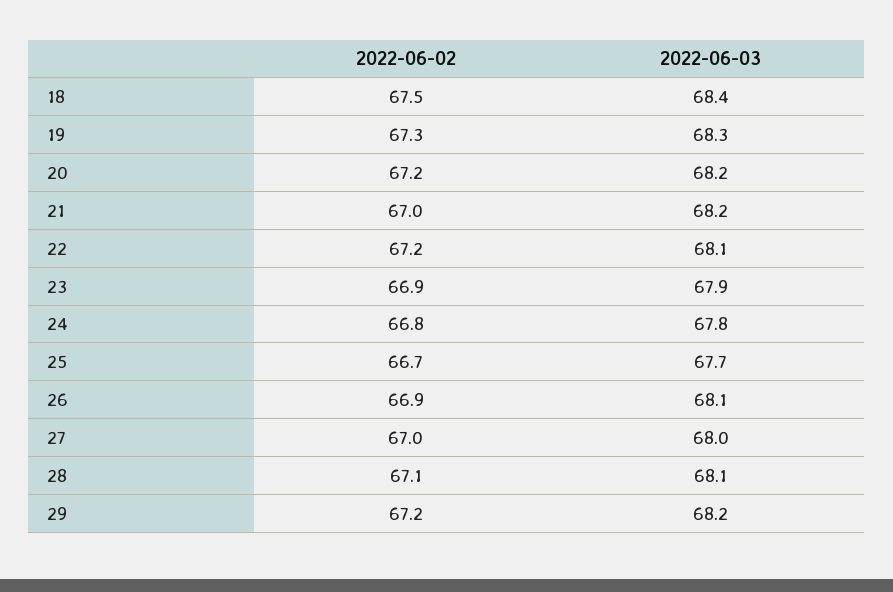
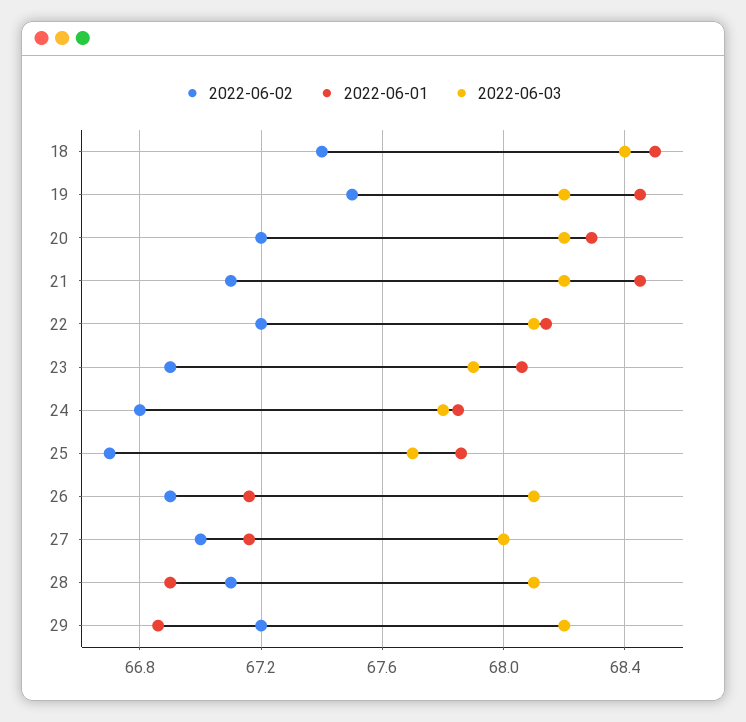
  {
    "2022-06-02": {
-     "18": 67.5,
+     "18": 67.4,
-     "19": 67.3,
+     "19": 67.5,
      "20": 67.2,
-     "21": 67,
+     "21": 67.1,
      "22": 67.2,
      "23": 66.9,
      "24": 66.8,
      "25": 66.7,
      "26": 66.9,
      "27": 67,
      "28": 67.1,
      "29": 67.2
    },
    "2022-06-03": {
      "18": 68.4,
-     "19": 68.3,
+     "19": 68.2,
      "20": 68.2,
      "21": 68.2,
      "22": 68.1,
      "23": 67.9,
      "24": 67.8,
      "25": 67.7,
      "26": 68.1,
      "27": 68,
      "28": 68.1,
      "29": 68.2
-   }
+   },
+   "2022-06-01": {
+     "18": 68.5,
+     "19": 68.45,
+     "20": 68.3,
+     "21": 68.45,
+     "22": 68.15,
+     "23": 68.05,
+     "24": 67.85,
+     "25": 67.85,
+     "26": 67.15,
+     "27": 67.15,
+     "28": 66.9,
+     "29": 66.85
+   }
  }

